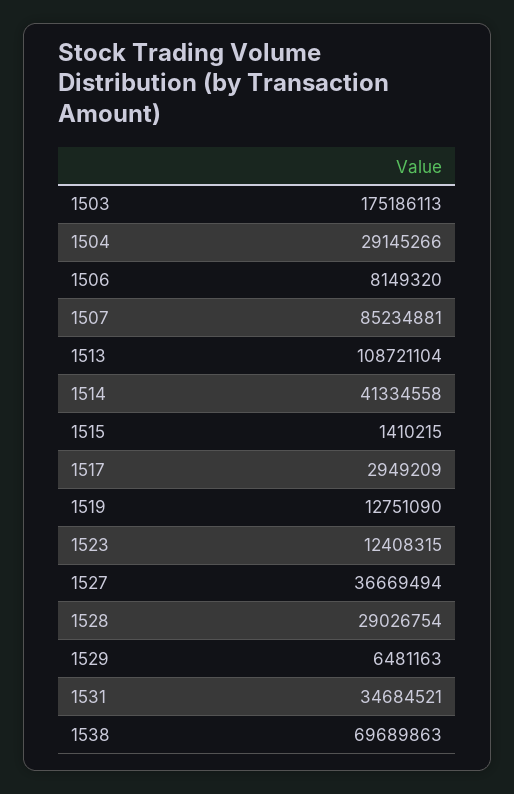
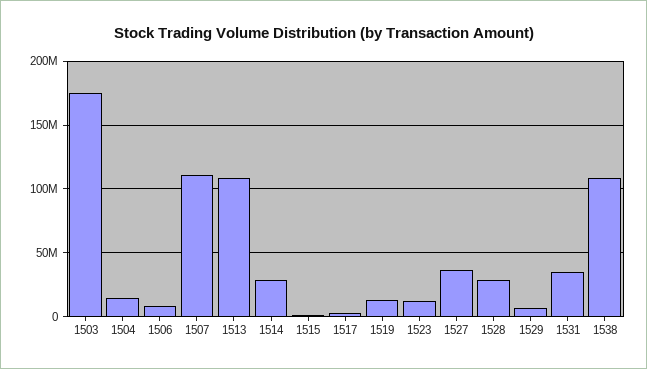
  {
    "1503": 175186113,
-   "1504": 29145266,
+   "1504": 15000000,
    "1506": 8149320,
-   "1507": 85234881,
+   "1507": 110000000,
    "1513": 108721104,
-   "1514": 41334558,
+   "1514": 30000000,
    "1515": 1410215,
    "1517": 2949209,
    "1519": 12751090,
    "1523": 12408315,
    "1527": 36669494,
    "1528": 29026754,
    "1529": 6481163,
    "1531": 34684521,
-   "1538": 69689863
+   "1538": 110000000
  }

